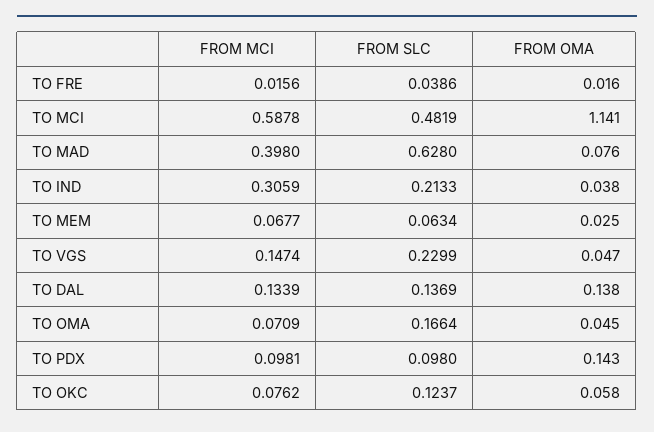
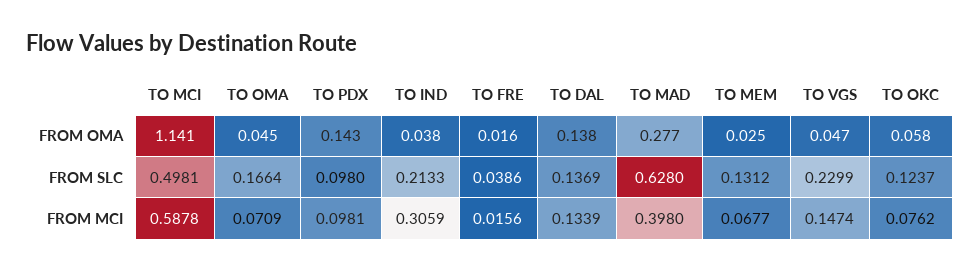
  {
    "FROM MCI": {
      "TO FRE": 0.0156,
      "TO MCI": 0.5878,
      "TO MAD": 0.398,
      "TO IND": 0.3059,
      "TO MEM": 0.0677,
      "TO VGS": 0.1474,
      "TO DAL": 0.1339,
      "TO OMA": 0.0709,
      "TO PDX": 0.0981,
      "TO OKC": 0.0762
    },
    "FROM SLC": {
      "TO FRE": 0.0386,
-     "TO MCI": 0.4819,
+     "TO MCI": 0.4981,
      "TO MAD": 0.628,
      "TO IND": 0.2133,
-     "TO MEM": 0.0634,
+     "TO MEM": 0.1312,
      "TO VGS": 0.2299,
      "TO DAL": 0.1369,
      "TO OMA": 0.1664,
      "TO PDX": 0.098,
      "TO OKC": 0.1237
    },
    "FROM OMA": {
      "TO FRE": 0.016,
      "TO MCI": 1.141,
-     "TO MAD": 0.076,
+     "TO MAD": 0.277,
      "TO IND": 0.038,
      "TO MEM": 0.025,
      "TO VGS": 0.047,
      "TO DAL": 0.138,
      "TO OMA": 0.045,
      "TO PDX": 0.143,
      "TO OKC": 0.058
    }
  }

